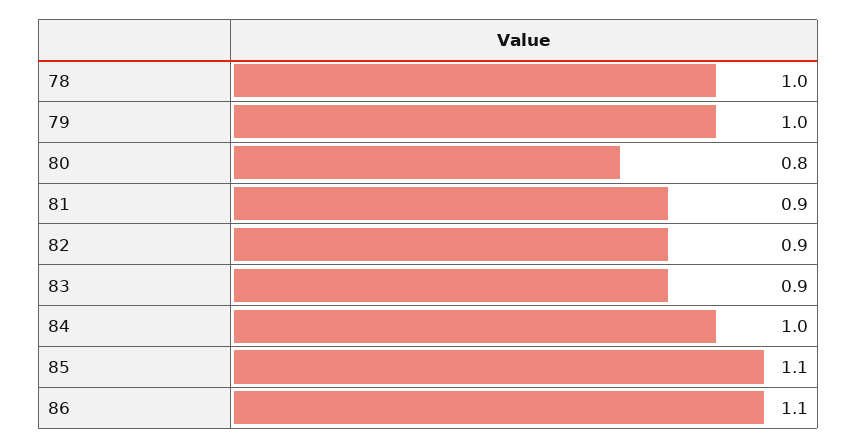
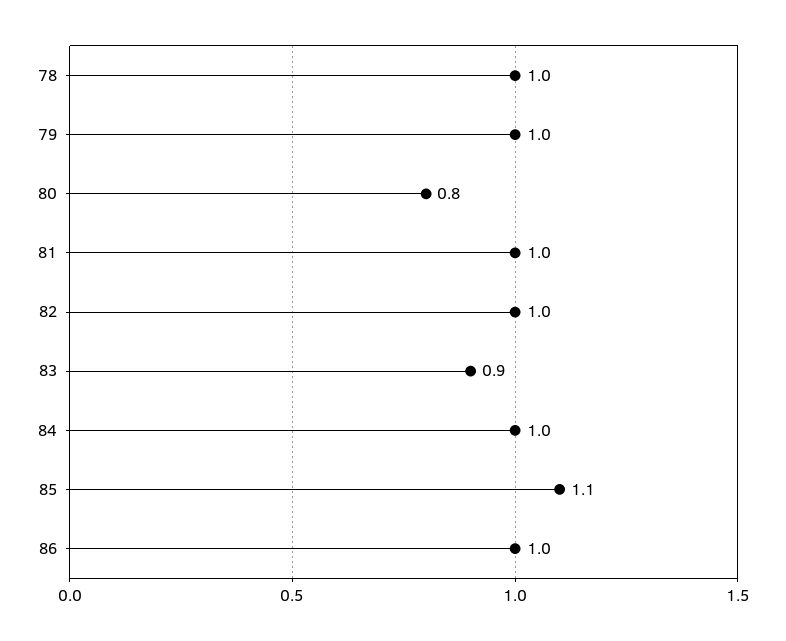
  {
    "78": 1,
    "79": 1,
    "80": 0.8,
-   "81": 0.9,
+   "81": 1,
-   "82": 0.9,
+   "82": 1,
    "83": 0.9,
    "84": 1,
    "85": 1.1,
-   "86": 1.1
+   "86": 1
  }

